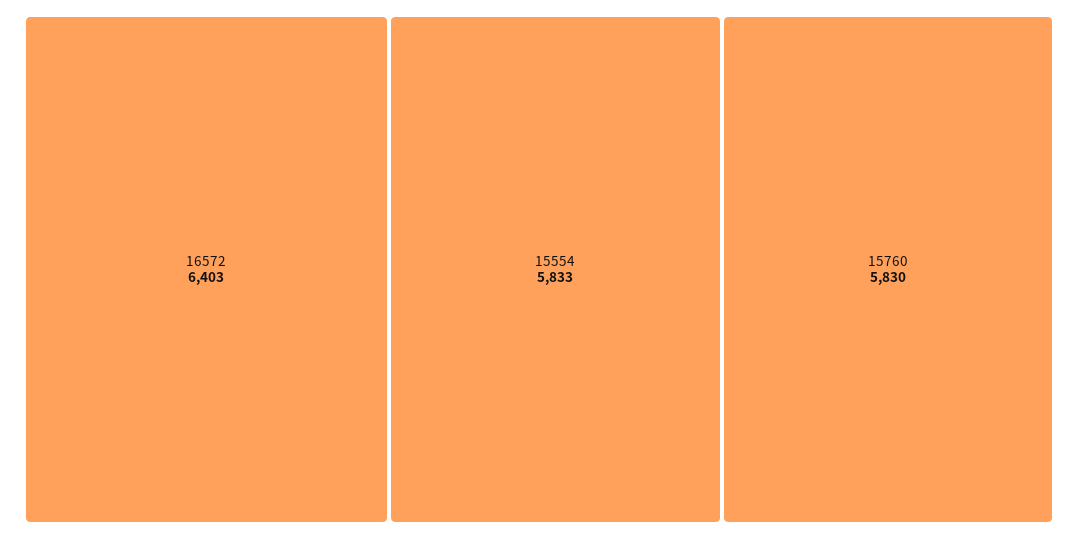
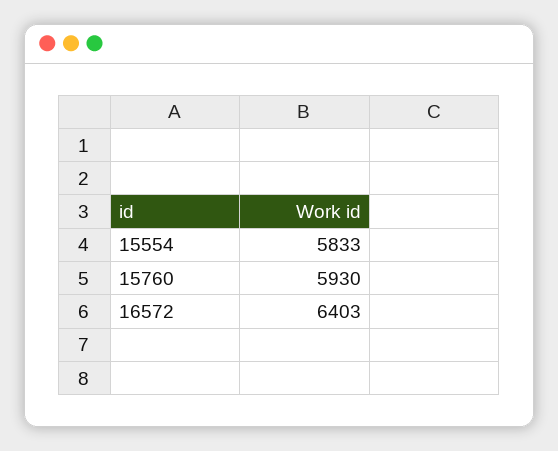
  {
    "16572": 6403,
    "15554": 5833,
-   "15760": 5830
+   "15760": 5930
  }

